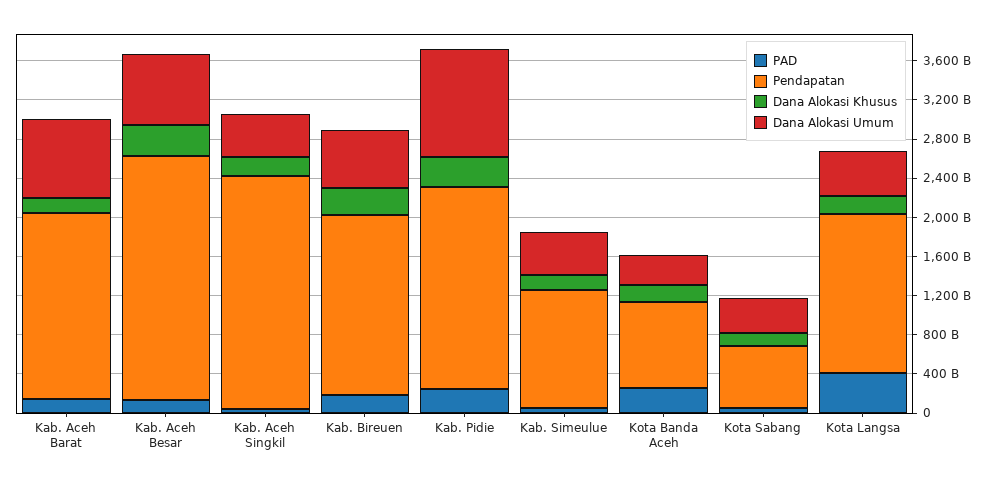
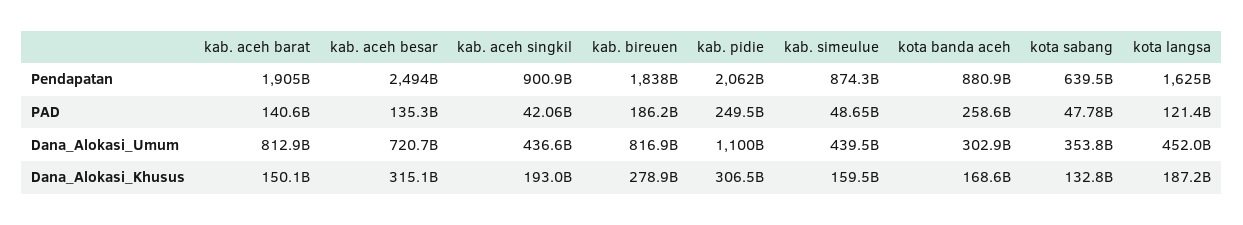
  {
    "PAD": {
      "Kab. Aceh Barat": 140600000000,
      "Kab. Aceh Besar": 135300000000,
      "Kab. Aceh Singkil": 42060000000,
      "Kab. Bireuen": 186200000000,
      "Kab. Pidie": 249500000000,
      "Kab. Simeulue": 48650000000,
      "Kota Banda Aceh": 258600000000,
      "Kota Sabang": 47780000000,
-     "Kota Langsa": 400000000000
+     "Kota Langsa": 121400000000
    },
    "Pendapatan": {
      "Kab. Aceh Barat": 1905000000000,
      "Kab. Aceh Besar": 2494000000000,
-     "Kab. Aceh Singkil": 2400000000000,
+     "Kab. Aceh Singkil": 900900000000,
      "Kab. Bireuen": 1838000000000,
      "Kab. Pidie": 2062000000000,
-     "Kab. Simeulue": 1200000000000,
+     "Kab. Simeulue": 874300000000,
      "Kota Banda Aceh": 880900000000,
      "Kota Sabang": 639500000000,
      "Kota Langsa": 1625000000000
    },
    "Dana Alokasi Khusus": {
      "Kab. Aceh Barat": 150100000000,
      "Kab. Aceh Besar": 315100000000,
      "Kab. Aceh Singkil": 193000000000,
      "Kab. Bireuen": 278900000000,
      "Kab. Pidie": 306500000000,
      "Kab. Simeulue": 159500000000,
      "Kota Banda Aceh": 168600000000,
      "Kota Sabang": 132800000000,
      "Kota Langsa": 187200000000
    },
    "Dana Alokasi Umum": {
      "Kab. Aceh Barat": 812900000000,
      "Kab. Aceh Besar": 720700000000,
      "Kab. Aceh Singkil": 436600000000,
-     "Kab. Bireuen": 600000000000,
+     "Kab. Bireuen": 816900000000,
      "Kab. Pidie": 1100000000000,
      "Kab. Simeulue": 439500000000,
      "Kota Banda Aceh": 302900000000,
      "Kota Sabang": 353800000000,
      "Kota Langsa": 452000000000
    }
  }

